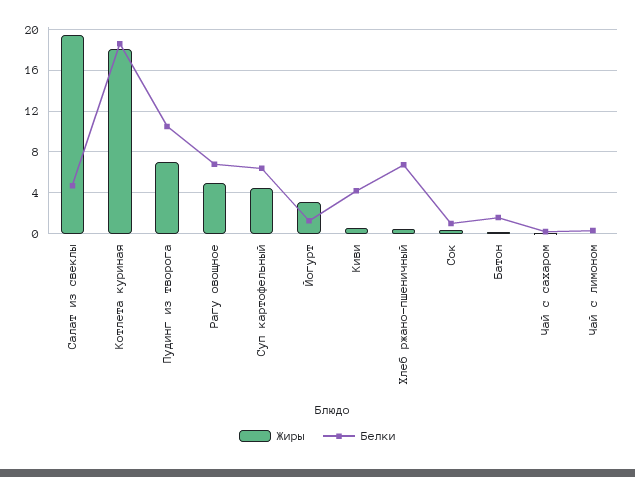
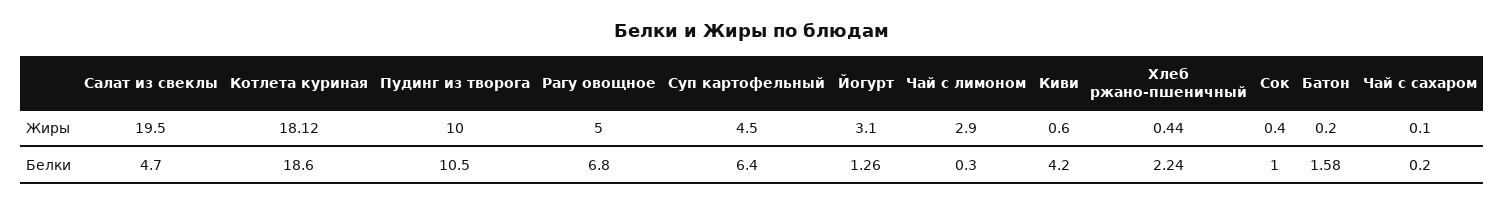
  {
    "Жиры": {
      "Салат из свеклы": 19.5,
      "Котлета куриная": 18.12,
-     "Пудинг из творога": 7,
+     "Пудинг из творога": 10,
      "Рагу овощное": 5,
      "Суп картофельный": 4.5,
      "Йогурт": 3.1,
      "Киви": 0.6,
      "Хлеб ржано-пшеничный": 0.44,
      "Сок": 0.4,
      "Батон": 0.2,
      "Чай с сахаром": 0.1,
-     "Чай с лимоном": 0
+     "Чай с лимоном": 2.9
    },
    "Белки": {
      "Салат из свеклы": 4.7,
      "Котлета куриная": 18.6,
      "Пудинг из творога": 10.5,
      "Рагу овощное": 6.8,
      "Суп картофельный": 6.4,
      "Йогурт": 1.26,
      "Киви": 4.2,
-     "Хлеб ржано-пшеничный": 7,
+     "Хлеб ржано-пшеничный": 2.24,
      "Сок": 1,
      "Батон": 1.58,
      "Чай с сахаром": 0.2,
      "Чай с лимоном": 0.3
    }
  }

